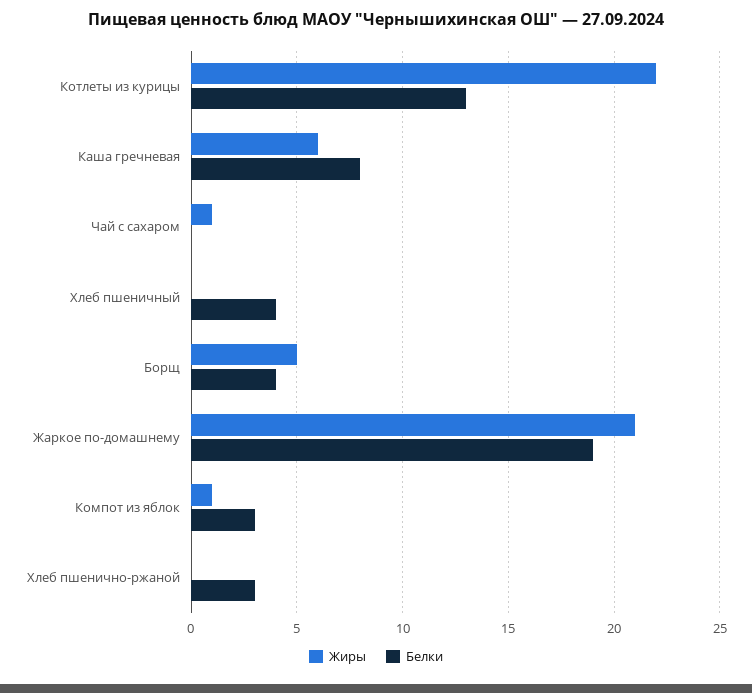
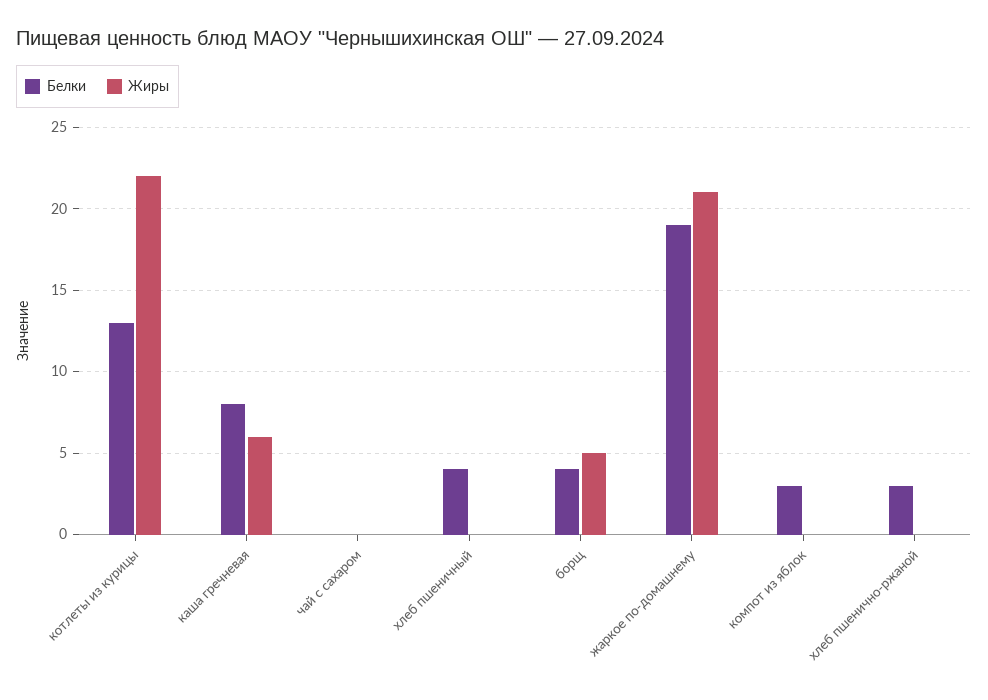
  {
    "Жиры": {
      "Котлеты из курицы": 22,
      "Каша гречневая": 6,
-     "Чай с сахаром": 1,
+     "Чай с сахаром": 0,
      "Хлеб пшеничный": 0,
      "Борщ": 5,
      "Жаркое по-домашнему": 21,
-     "Компот из яблок": 1,
+     "Компот из яблок": 0,
      "Хлеб пшенично-ржаной": 0
    },
    "Белки": {
      "Котлеты из курицы": 13,
      "Каша гречневая": 8,
      "Чай с сахаром": 0,
      "Хлеб пшеничный": 4,
      "Борщ": 4,
      "Жаркое по-домашнему": 19,
      "Компот из яблок": 3,
      "Хлеб пшенично-ржаной": 3
    }
  }

